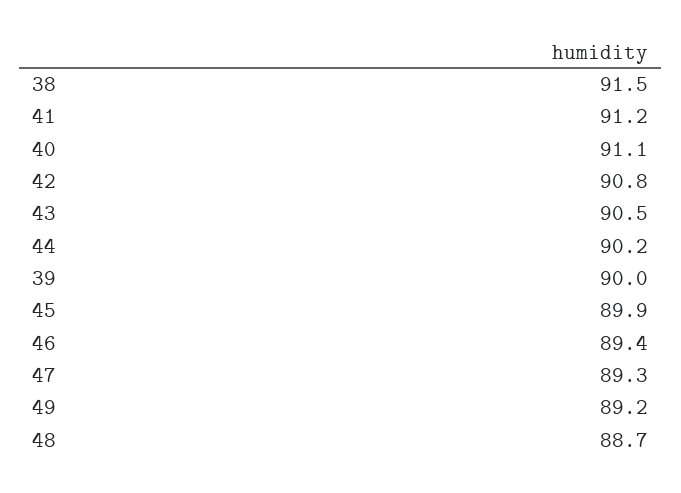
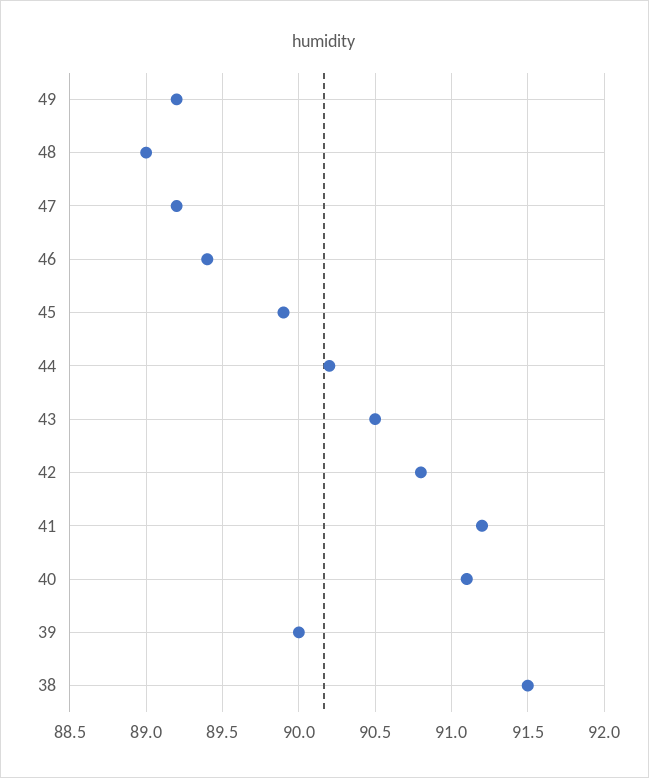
  {
    "38": 91.5,
    "41": 91.2,
    "40": 91.1,
    "42": 90.8,
    "43": 90.5,
    "44": 90.2,
    "39": 90,
    "45": 89.9,
    "46": 89.4,
-   "47": 89.3,
+   "47": 89.2,
    "49": 89.2,
-   "48": 88.7
+   "48": 89
  }

